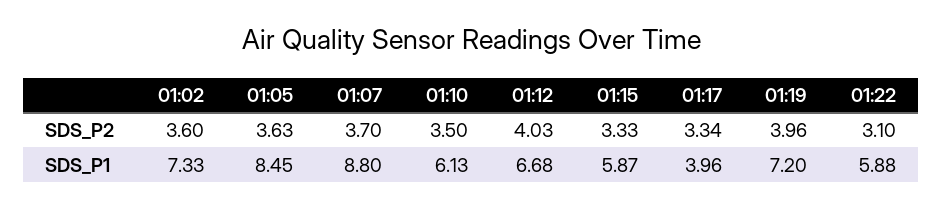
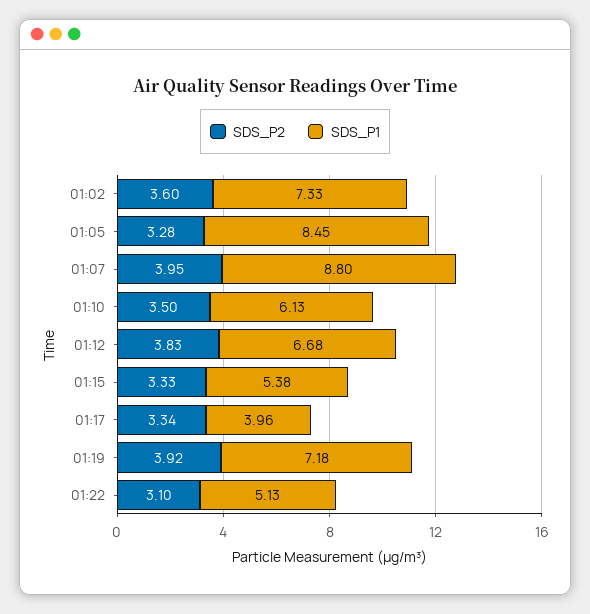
  {
    "SDS_P2": {
      "01:02": 3.6,
-     "01:05": 3.63,
+     "01:05": 3.28,
-     "01:07": 3.7,
+     "01:07": 3.95,
      "01:10": 3.5,
-     "01:12": 4.03,
+     "01:12": 3.83,
      "01:15": 3.33,
      "01:17": 3.34,
-     "01:19": 3.96,
+     "01:19": 3.92,
      "01:22": 3.1
    },
    "SDS_P1": {
      "01:02": 7.33,
      "01:05": 8.45,
      "01:07": 8.8,
      "01:10": 6.13,
      "01:12": 6.68,
-     "01:15": 5.87,
+     "01:15": 5.38,
      "01:17": 3.96,
-     "01:19": 7.2,
+     "01:19": 7.18,
-     "01:22": 5.88
+     "01:22": 5.13
    }
  }

